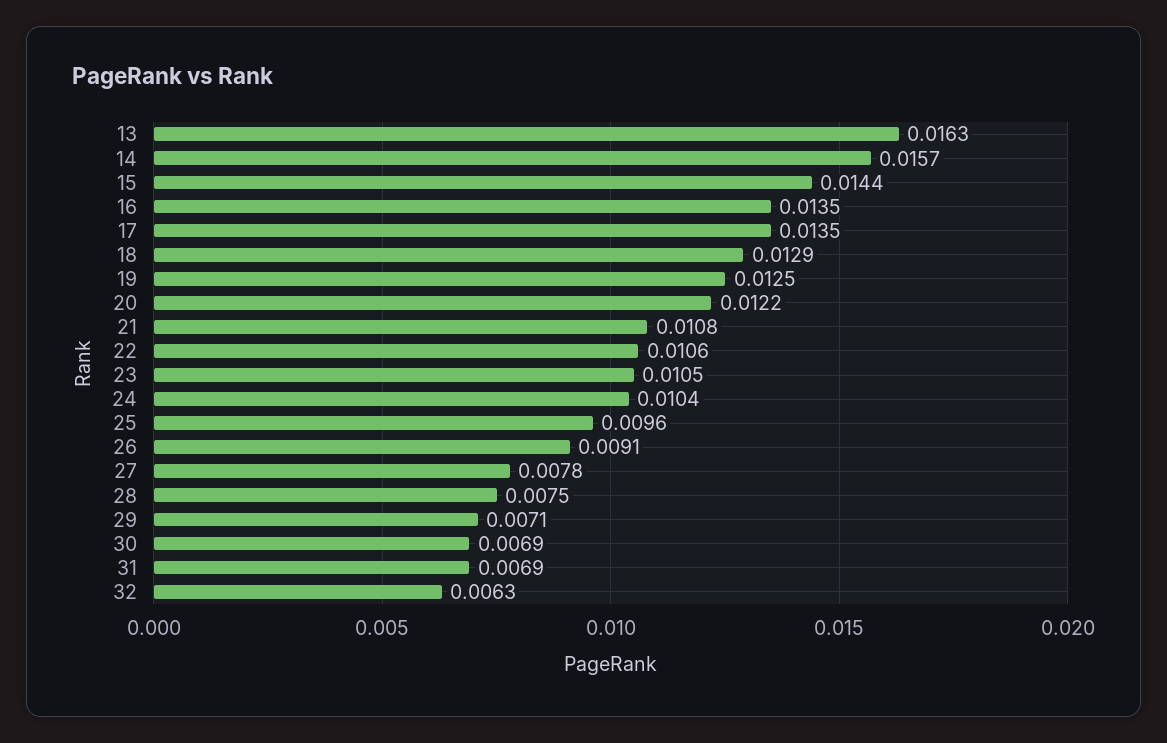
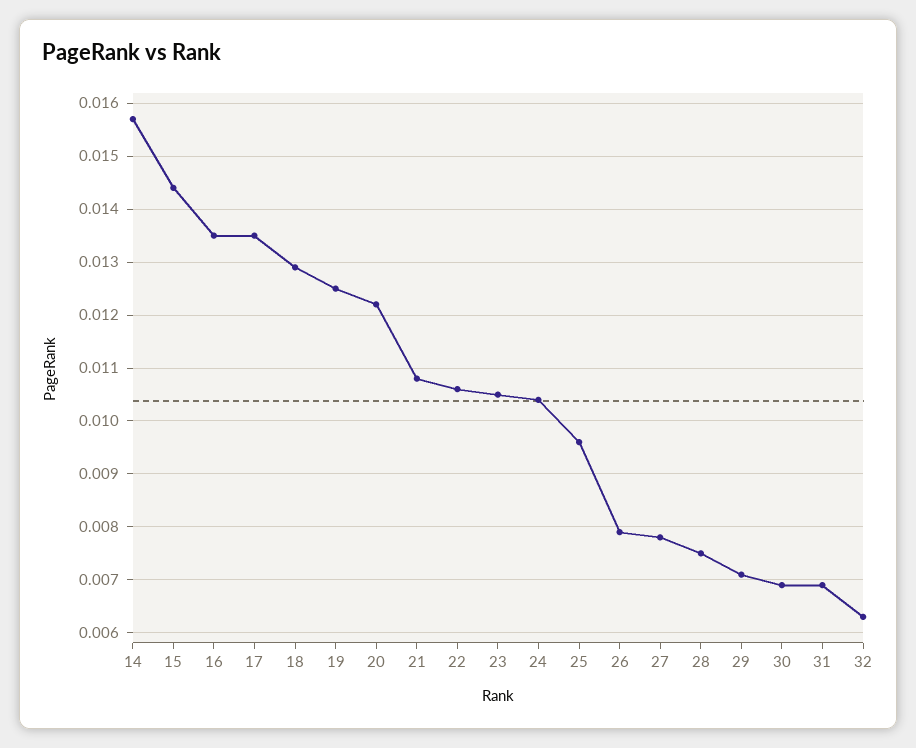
  {
-   "13": 0.0163,
    "14": 0.0157,
    "15": 0.0144,
    "16": 0.0135,
    "17": 0.0135,
    "18": 0.0129,
    "19": 0.0125,
    "20": 0.0122,
    "21": 0.0108,
    "22": 0.0106,
    "23": 0.0105,
    "24": 0.0104,
    "25": 0.0096,
-   "26": 0.0091,
+   "26": 0.008,
    "27": 0.0078,
    "28": 0.0075,
    "29": 0.0071,
    "30": 0.0069,
    "31": 0.0069,
    "32": 0.0063
  }

